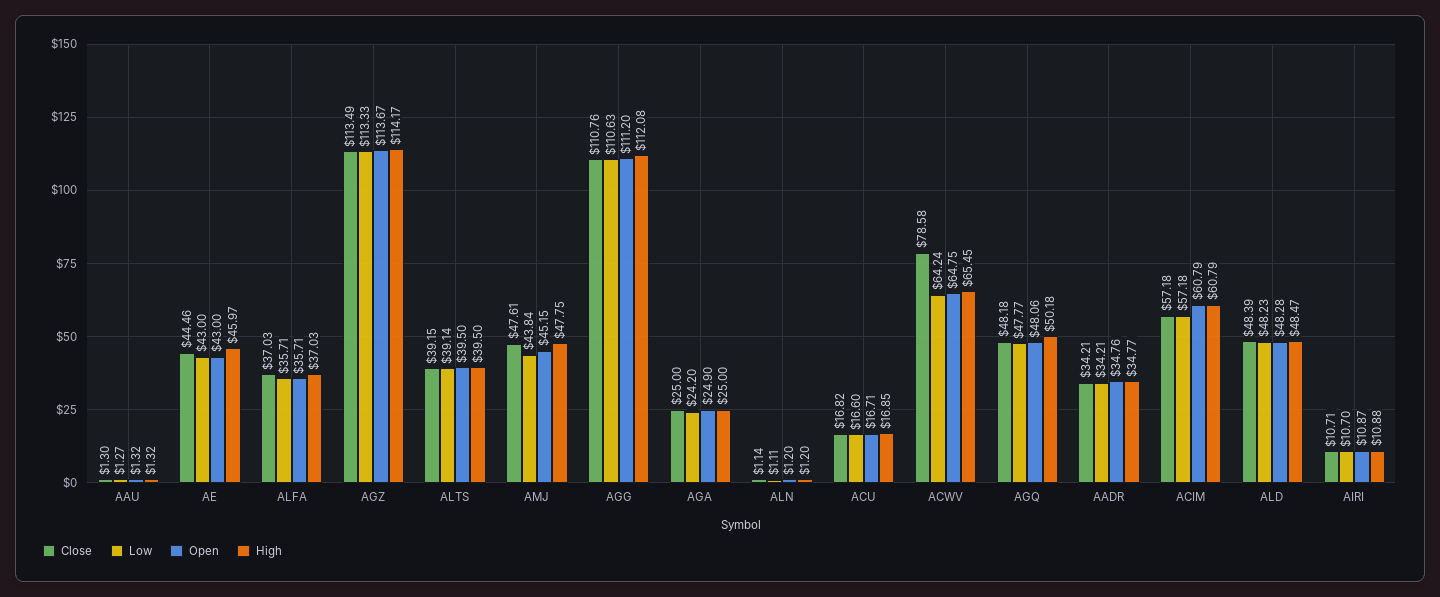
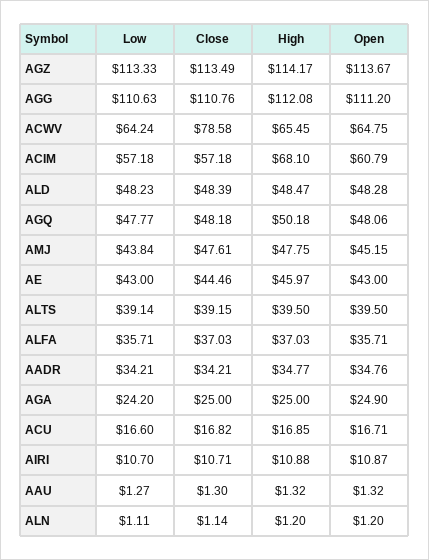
  {
    "Close": {
      "AAU": 1.3,
      "AE": 44.46,
      "ALFA": 37.03,
      "AGZ": 113.49,
      "ALTS": 39.15,
      "AMJ": 47.61,
      "AGG": 110.76,
      "AGA": 25,
      "ALN": 1.14,
      "ACU": 16.82,
      "ACWV": 78.58,
      "AGQ": 48.18,
      "AADR": 34.21,
      "ACIM": 57.18,
      "ALD": 48.39,
      "AIRI": 10.71
    },
    "Low": {
      "AAU": 1.27,
      "AE": 43,
      "ALFA": 35.71,
      "AGZ": 113.33,
      "ALTS": 39.14,
      "AMJ": 43.84,
      "AGG": 110.63,
      "AGA": 24.2,
      "ALN": 1.11,
      "ACU": 16.6,
      "ACWV": 64.24,
      "AGQ": 47.77,
      "AADR": 34.21,
      "ACIM": 57.18,
      "ALD": 48.23,
      "AIRI": 10.7
    },
    "Open": {
      "AAU": 1.32,
      "AE": 43,
      "ALFA": 35.71,
      "AGZ": 113.67,
      "ALTS": 39.5,
      "AMJ": 45.15,
      "AGG": 111.2,
      "AGA": 24.9,
      "ALN": 1.2,
      "ACU": 16.71,
      "ACWV": 64.75,
      "AGQ": 48.06,
      "AADR": 34.76,
      "ACIM": 60.79,
      "ALD": 48.28,
      "AIRI": 10.87
    },
    "High": {
      "AAU": 1.32,
      "AE": 45.97,
      "ALFA": 37.03,
      "AGZ": 114.17,
      "ALTS": 39.5,
      "AMJ": 47.75,
      "AGG": 112.08,
      "AGA": 25,
      "ALN": 1.2,
      "ACU": 16.85,
      "ACWV": 65.45,
      "AGQ": 50.18,
      "AADR": 34.77,
-     "ACIM": 60.79,
+     "ACIM": 68.1,
      "ALD": 48.47,
      "AIRI": 10.88
    }
  }

